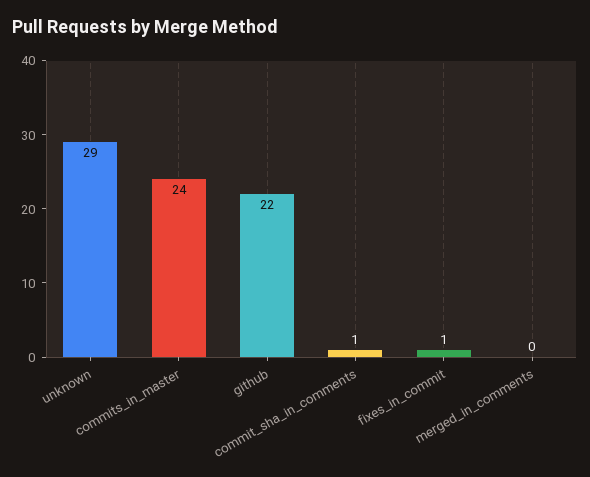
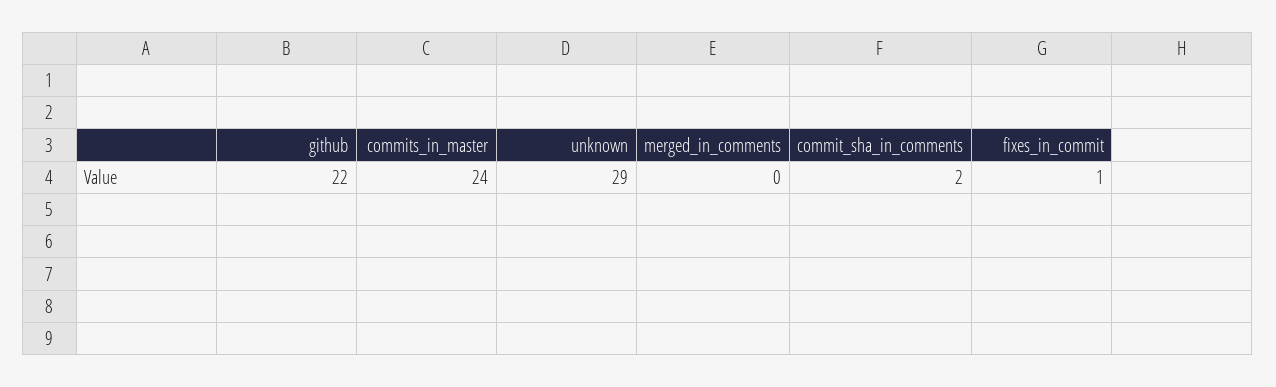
  {
    "unknown": 29,
    "commits_in_master": 24,
    "github": 22,
-   "commit_sha_in_comments": 1,
+   "commit_sha_in_comments": 2,
    "fixes_in_commit": 1,
    "merged_in_comments": 0
  }

